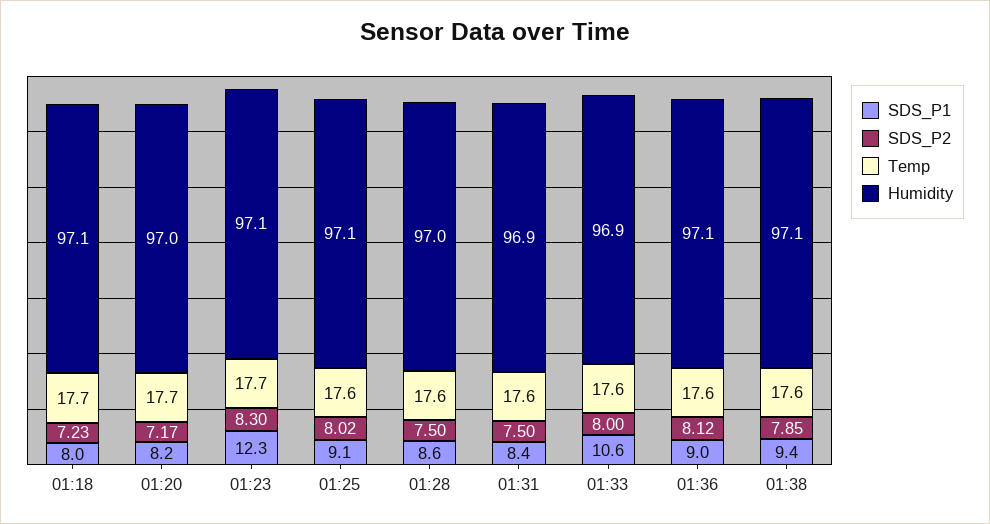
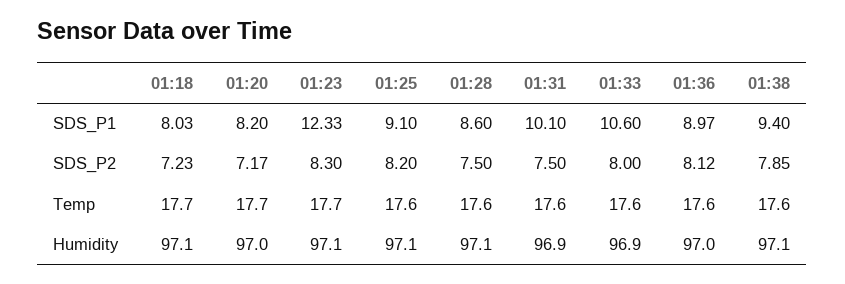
  {
    "SDS_P1": {
      "01:18": 8.03,
      "01:20": 8.2,
      "01:23": 12.33,
      "01:25": 9.1,
      "01:28": 8.6,
-     "01:31": 8.4,
+     "01:31": 10.1,
      "01:33": 10.6,
      "01:36": 8.97,
      "01:38": 9.4
    },
    "SDS_P2": {
      "01:18": 7.23,
      "01:20": 7.17,
      "01:23": 8.3,
-     "01:25": 8.02,
+     "01:25": 8.2,
      "01:28": 7.5,
      "01:31": 7.5,
      "01:33": 8,
      "01:36": 8.12,
      "01:38": 7.85
    },
    "Temp": {
      "01:18": 17.7,
      "01:20": 17.7,
      "01:23": 17.7,
      "01:25": 17.6,
      "01:28": 17.6,
      "01:31": 17.6,
      "01:33": 17.6,
      "01:36": 17.6,
      "01:38": 17.6
    },
    "Humidity": {
      "01:18": 97.1,
      "01:20": 97,
      "01:23": 97.1,
      "01:25": 97.1,
-     "01:28": 97,
+     "01:28": 97.1,
      "01:31": 96.9,
      "01:33": 96.9,
-     "01:36": 97.1,
+     "01:36": 97,
      "01:38": 97.1
    }
  }

